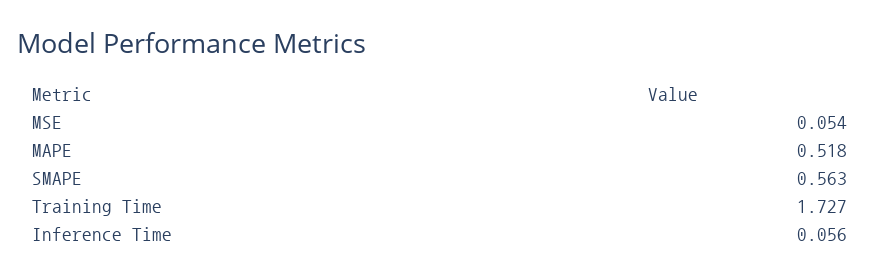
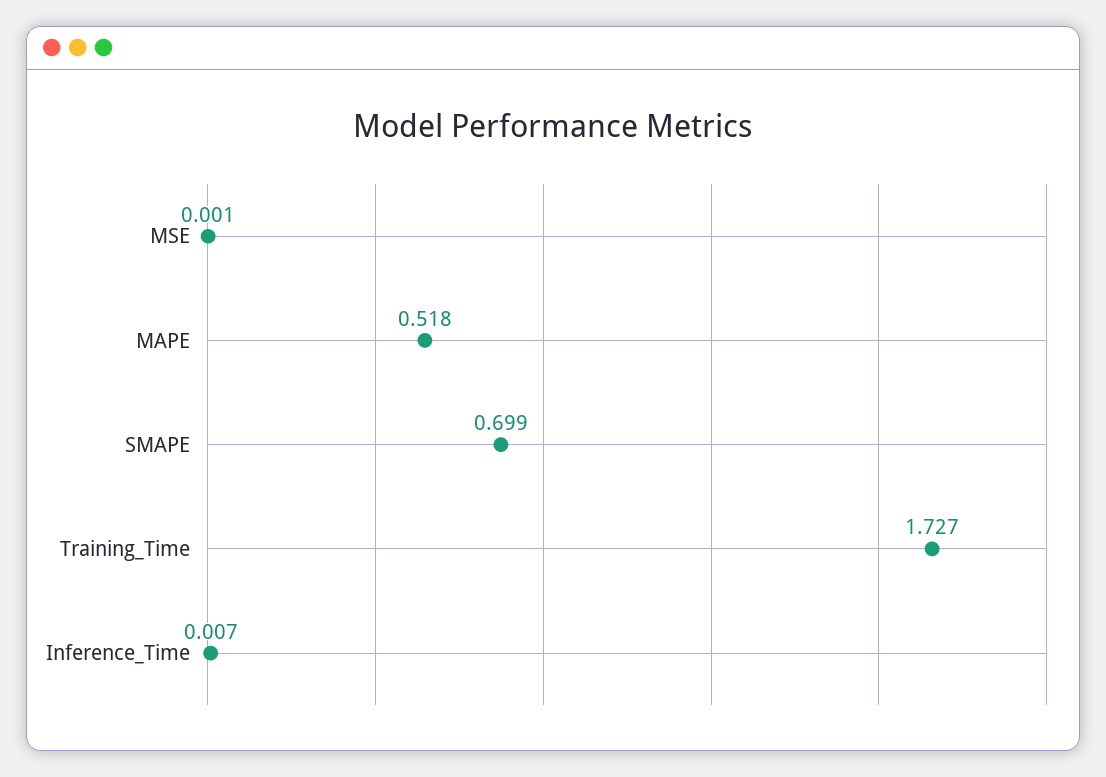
  {
-   "MSE": 0.054,
+   "MSE": 0.001,
    "MAPE": 0.518,
-   "SMAPE": 0.563,
+   "SMAPE": 0.699,
    "Training Time": 1.727,
-   "Inference Time": 0.056
+   "Inference Time": 0.007
  }

